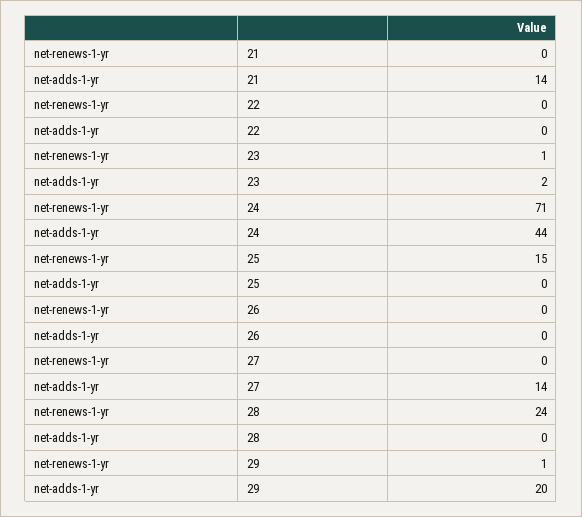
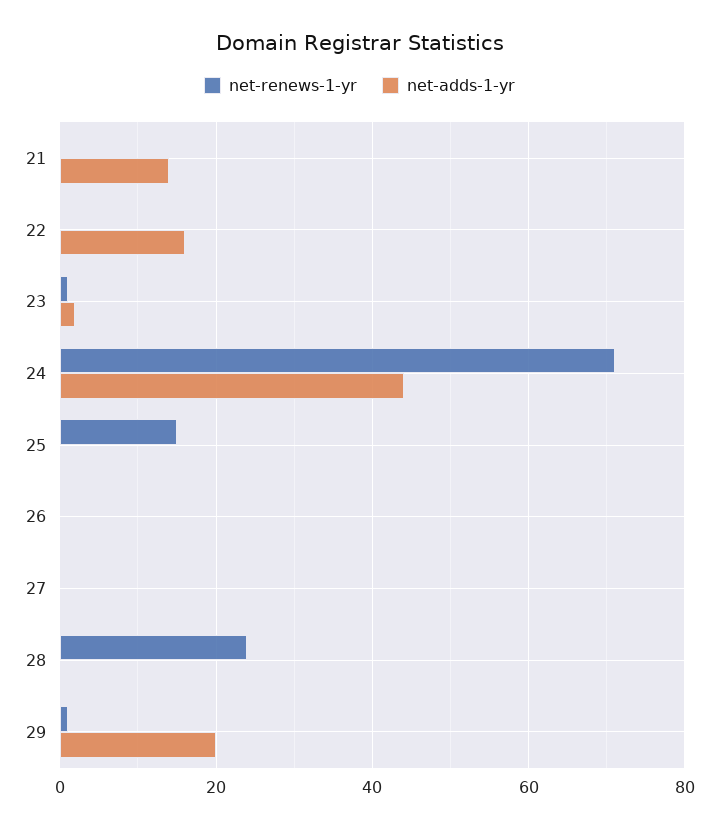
  {
    "net-renews-1-yr": {
      "21": 0,
      "22": 0,
      "23": 1,
      "24": 71,
      "25": 15,
      "26": 0,
      "27": 0,
      "28": 24,
      "29": 1
    },
    "net-adds-1-yr": {
      "21": 14,
-     "22": 0,
+     "22": 15,
      "23": 2,
      "24": 44,
      "25": 0,
      "26": 0,
-     "27": 14,
+     "27": 0,
      "28": 0,
      "29": 20
    }
  }

